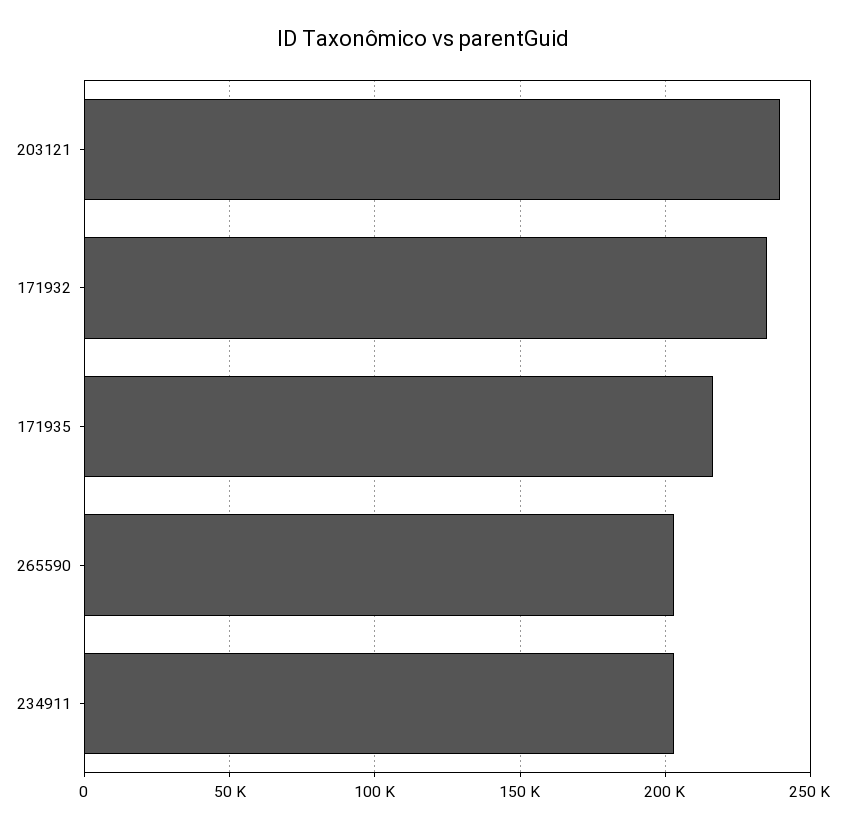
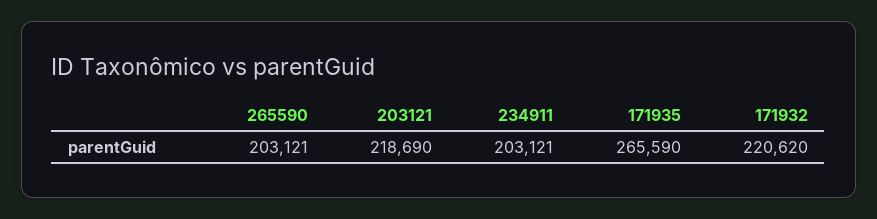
  {
-   "203121": 240000,
+   "203121": 218690,
-   "171932": 235000,
+   "171932": 220620,
-   "171935": 215000,
+   "171935": 265590,
    "265590": 203121,
    "234911": 203121
  }

